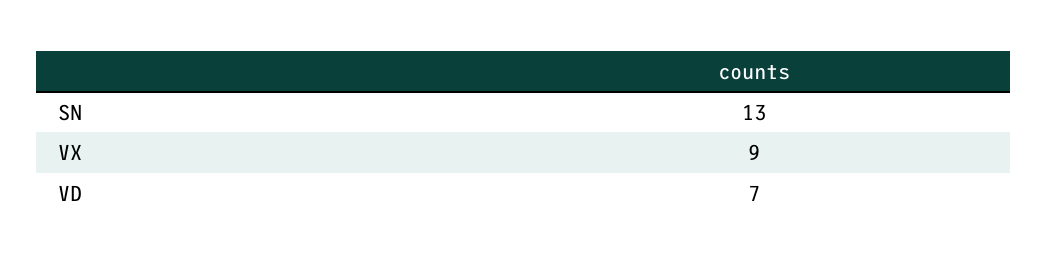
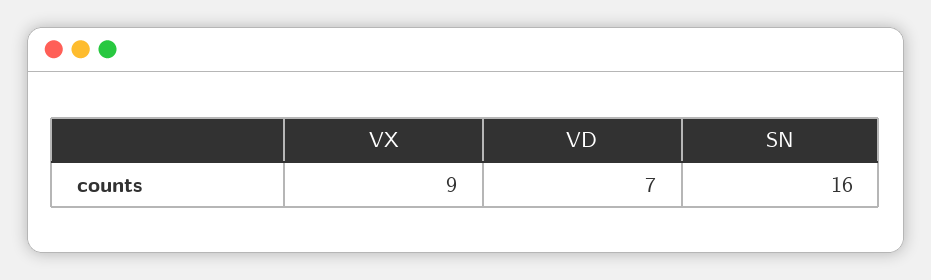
  {
-   "SN": 13,
+   "SN": 16,
    "VX": 9,
    "VD": 7
  }

